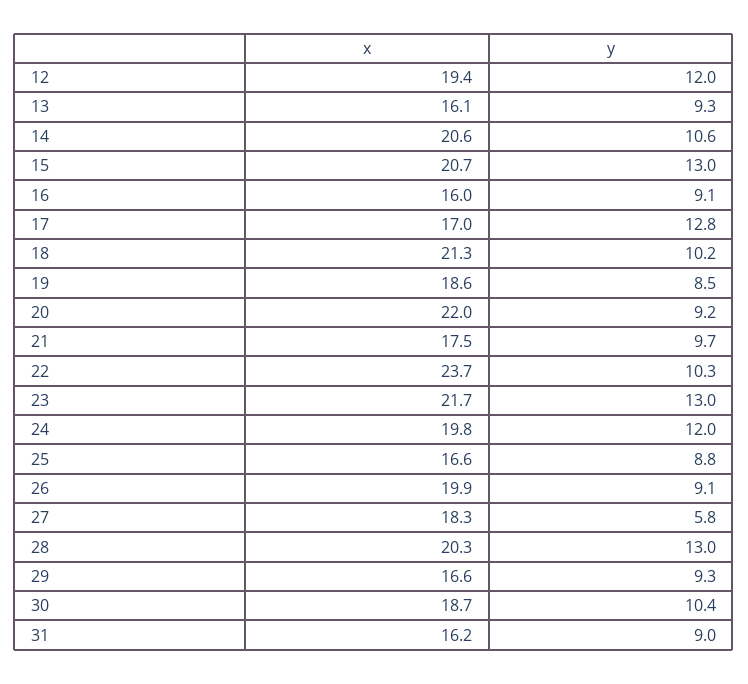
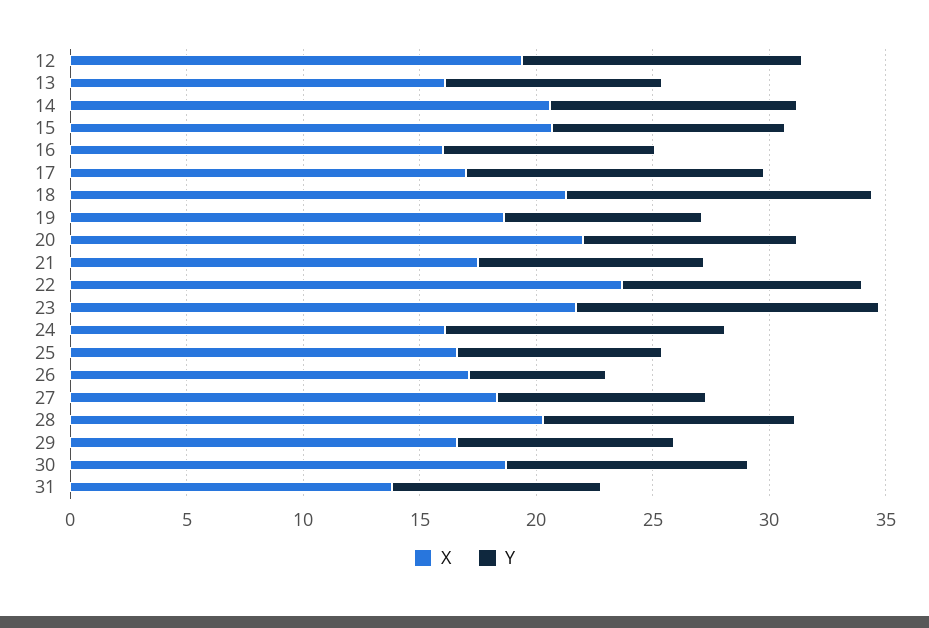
  {
    "x": {
      "12": 19.4,
      "13": 16.1,
      "14": 20.6,
      "15": 20.7,
      "16": 16,
      "17": 17,
      "18": 21.3,
      "19": 18.6,
      "20": 22,
      "21": 17.5,
      "22": 23.7,
      "23": 21.7,
-     "24": 19.8,
+     "24": 16,
      "25": 16.6,
-     "26": 19.9,
+     "26": 17,
      "27": 18.3,
      "28": 20.3,
      "29": 16.6,
      "30": 18.7,
-     "31": 16.2
+     "31": 14
    },
    "y": {
      "12": 12,
      "13": 9.3,
      "14": 10.6,
-     "15": 13,
+     "15": 10,
      "16": 9.1,
      "17": 12.8,
-     "18": 10.2,
+     "18": 13,
      "19": 8.5,
      "20": 9.2,
      "21": 9.7,
      "22": 10.3,
      "23": 13,
      "24": 12,
      "25": 8.8,
-     "26": 9.1,
+     "26": 6,
-     "27": 5.8,
+     "27": 9,
-     "28": 13,
+     "28": 11,
      "29": 9.3,
      "30": 10.4,
      "31": 9
    }
  }

